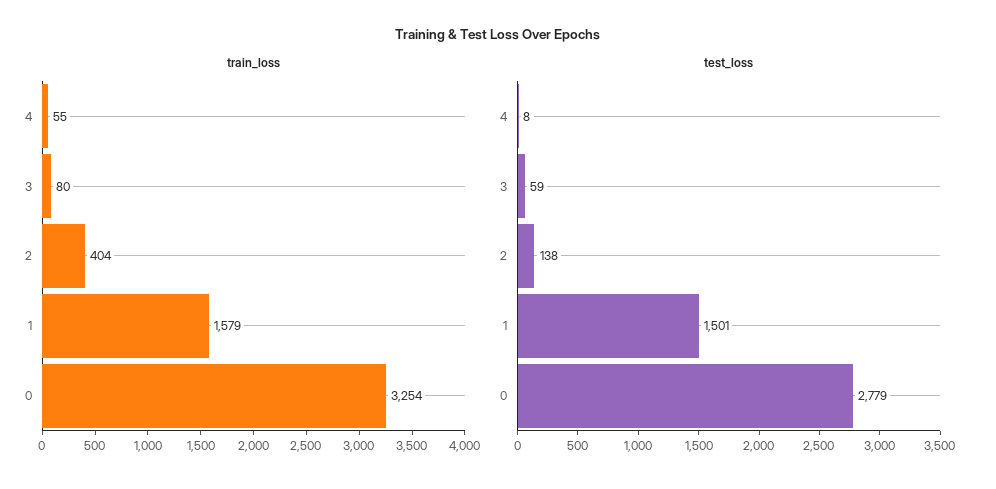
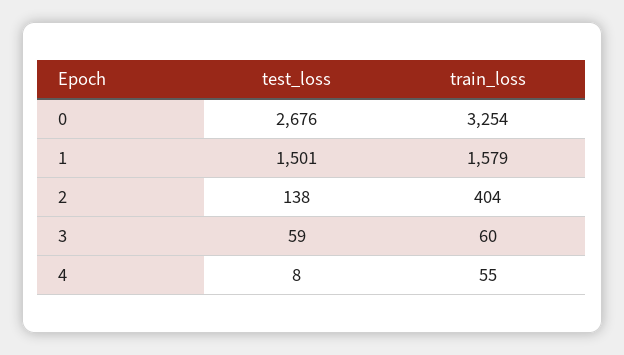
  {
    "train_loss": {
      "4": 55,
-     "3": 80,
+     "3": 60,
      "2": 404,
      "1": 1579,
      "0": 3254
    },
    "test_loss": {
      "4": 8,
      "3": 59,
      "2": 138,
      "1": 1501,
-     "0": 2779
+     "0": 2676
    }
  }

